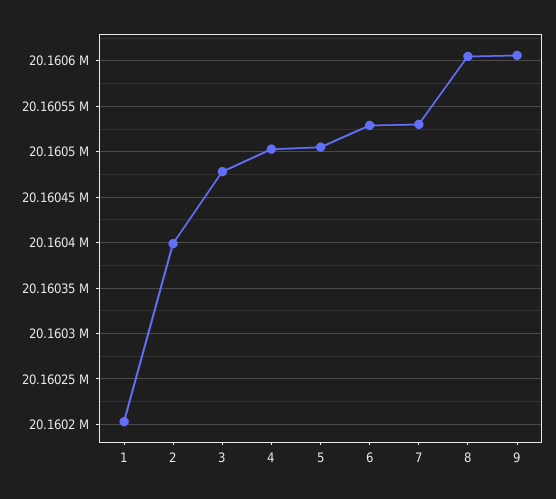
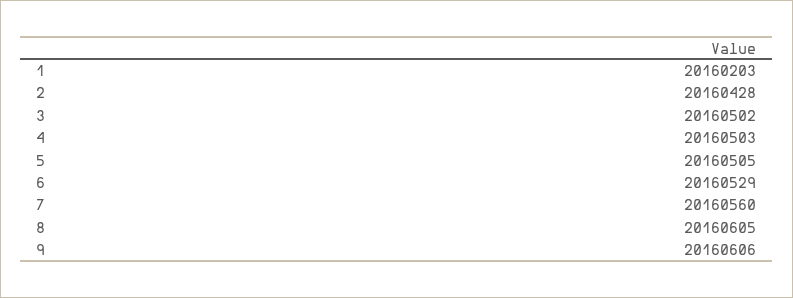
  {
    "1": 20160203,
-   "2": 20160400,
+   "2": 20160428,
-   "3": 20160480,
+   "3": 20160502,
    "4": 20160503,
    "5": 20160505,
    "6": 20160529,
-   "7": 20160530,
+   "7": 20160560,
    "8": 20160605,
    "9": 20160606
  }

